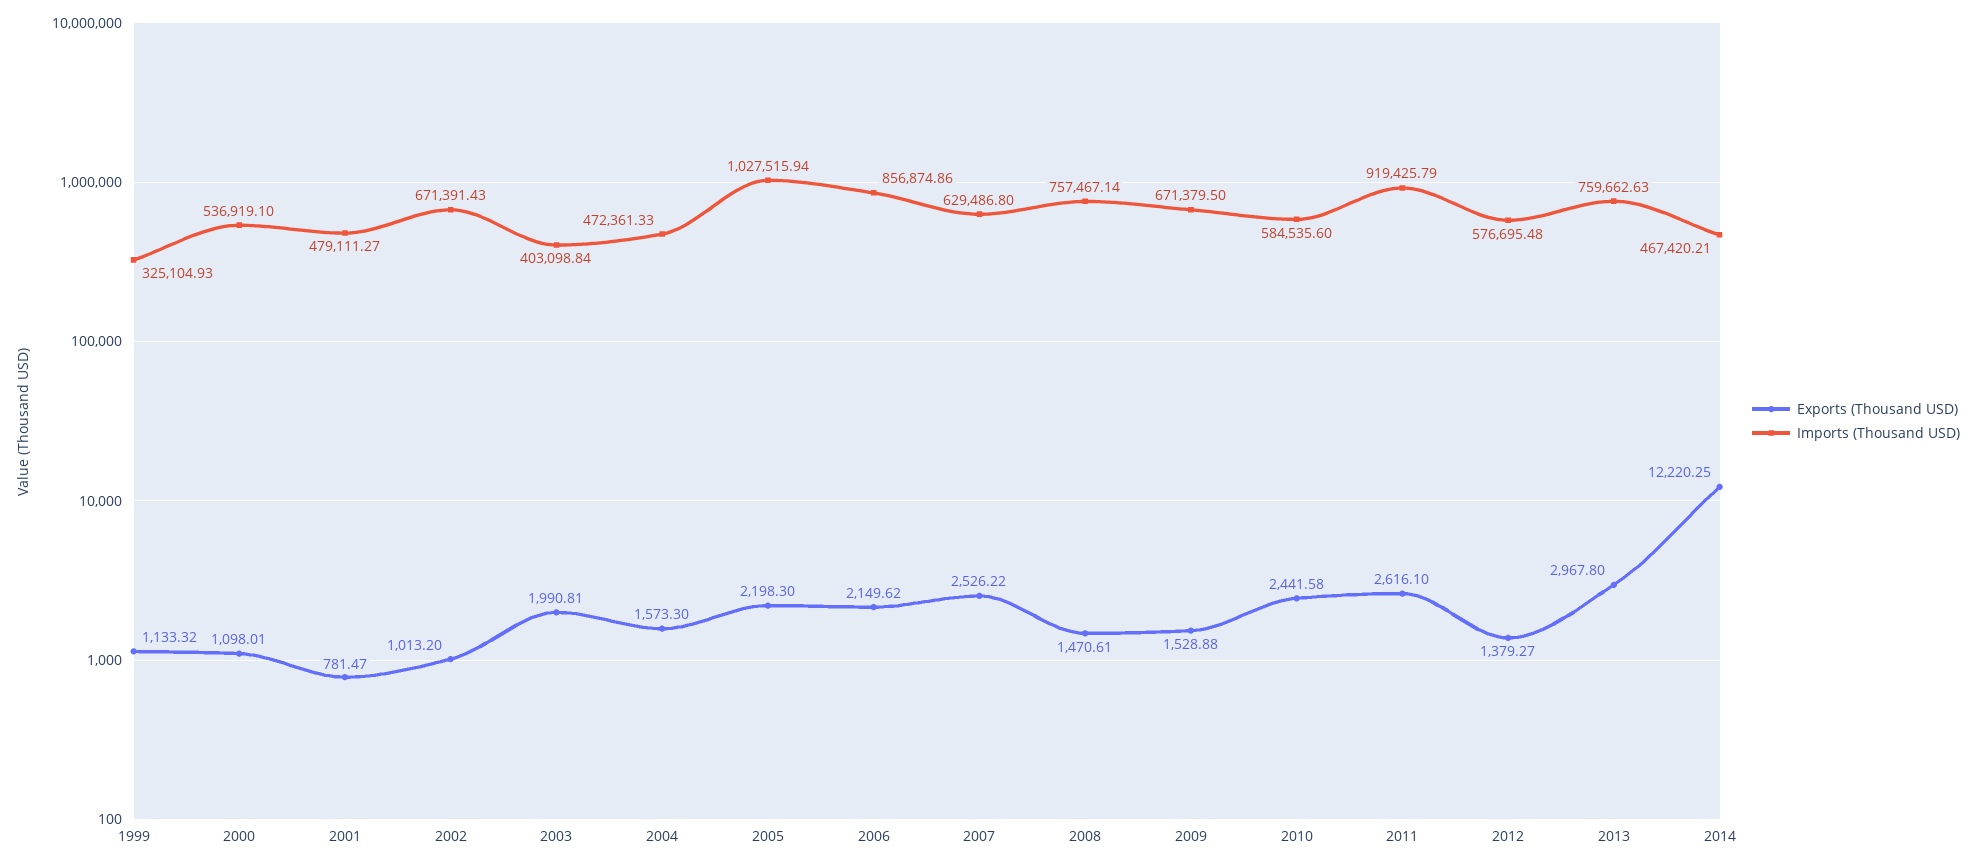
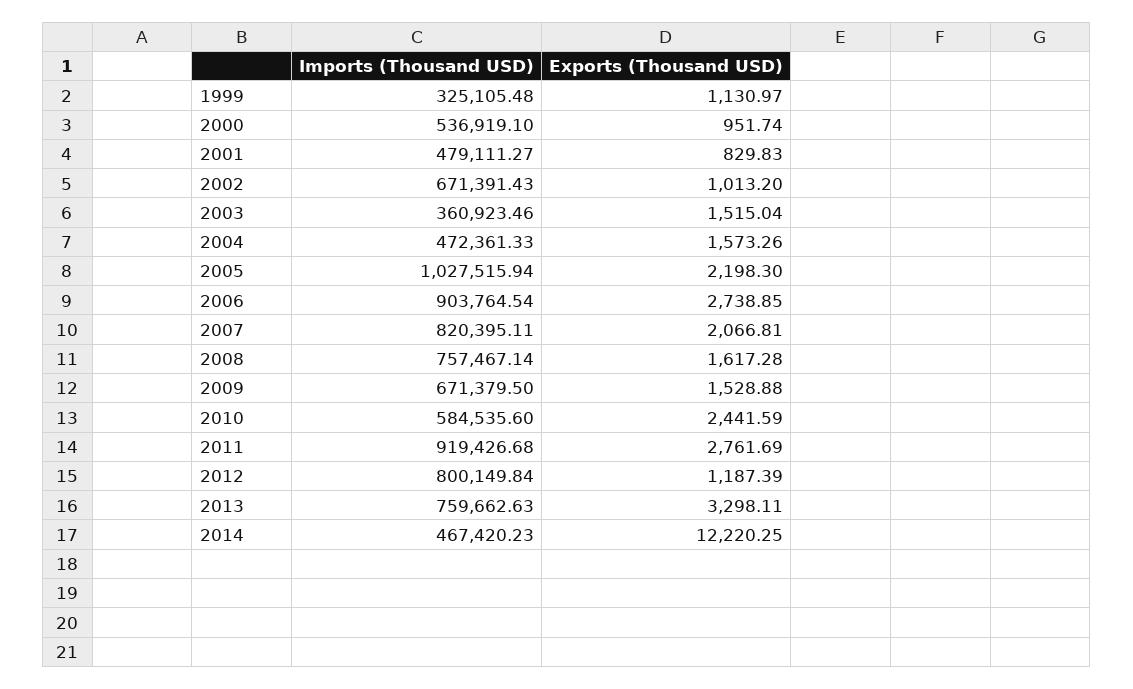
  {
    "Exports (Thousand USD)": {
-     "1999": 1133.32,
+     "1999": 1130.97,
-     "2000": 1098.01,
+     "2000": 951.74,
-     "2001": 781.47,
+     "2001": 829.83,
      "2002": 1013.2,
-     "2003": 1990.81,
+     "2003": 1515.04,
-     "2004": 1573.3,
+     "2004": 1573.26,
      "2005": 2198.3,
-     "2006": 2149.62,
+     "2006": 2738.85,
-     "2007": 2526.22,
+     "2007": 2066.81,
-     "2008": 1470.61,
+     "2008": 1617.28,
      "2009": 1528.88,
-     "2010": 2441.58,
+     "2010": 2441.59,
-     "2011": 2616.1,
+     "2011": 2761.69,
-     "2012": 1379.27,
+     "2012": 1187.39,
-     "2013": 2967.8,
+     "2013": 3298.11,
      "2014": 12220.25
    },
    "Imports (Thousand USD)": {
-     "1999": 325104.93,
+     "1999": 325105.48,
      "2000": 536919.1,
      "2001": 479111.27,
      "2002": 671391.43,
-     "2003": 403098.84,
+     "2003": 360923.46,
      "2004": 472361.33,
      "2005": 1027515.94,
-     "2006": 856874.86,
+     "2006": 903764.54,
-     "2007": 629486.8,
+     "2007": 820395.11,
      "2008": 757467.14,
      "2009": 671379.5,
      "2010": 584535.6,
-     "2011": 919425.79,
+     "2011": 919426.68,
-     "2012": 576695.48,
+     "2012": 800149.84,
      "2013": 759662.63,
-     "2014": 467420.21
+     "2014": 467420.23
    }
  }

